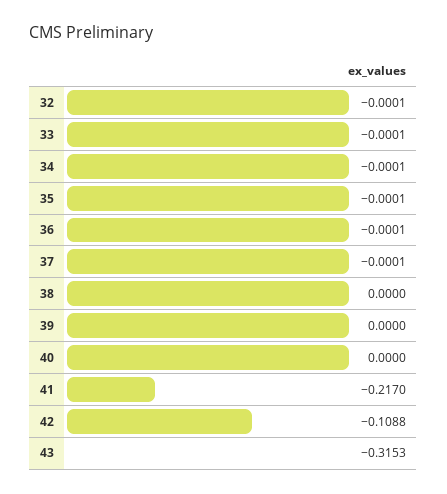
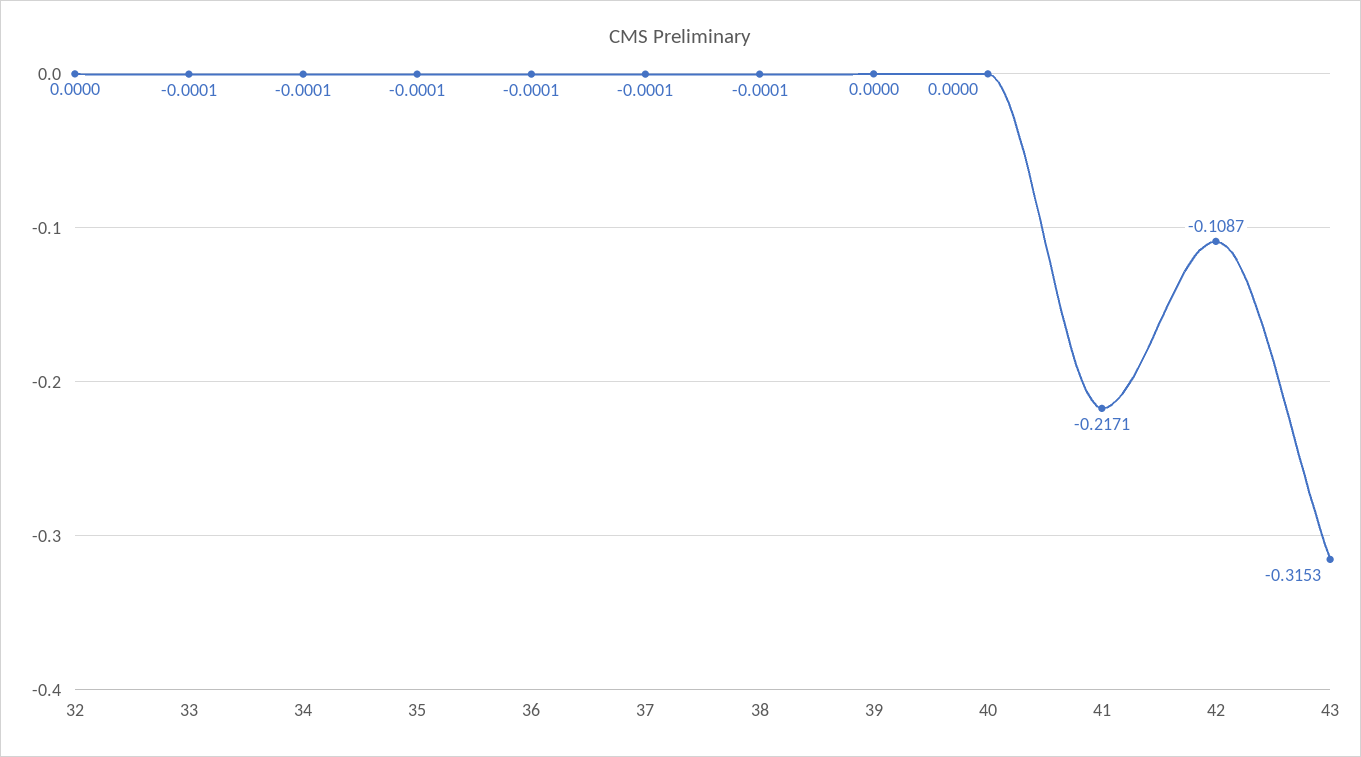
  {
-   "32": -0.0001,
+   "32": 0,
    "33": -0.0001,
    "34": -0.0001,
    "35": -0.0001,
    "36": -0.0001,
    "37": -0.0001,
-   "38": 0,
+   "38": -0.0001,
    "39": 0,
    "40": 0,
-   "41": -0.217,
+   "41": -0.2171,
-   "42": -0.1088,
+   "42": -0.1087,
    "43": -0.3153
  }

